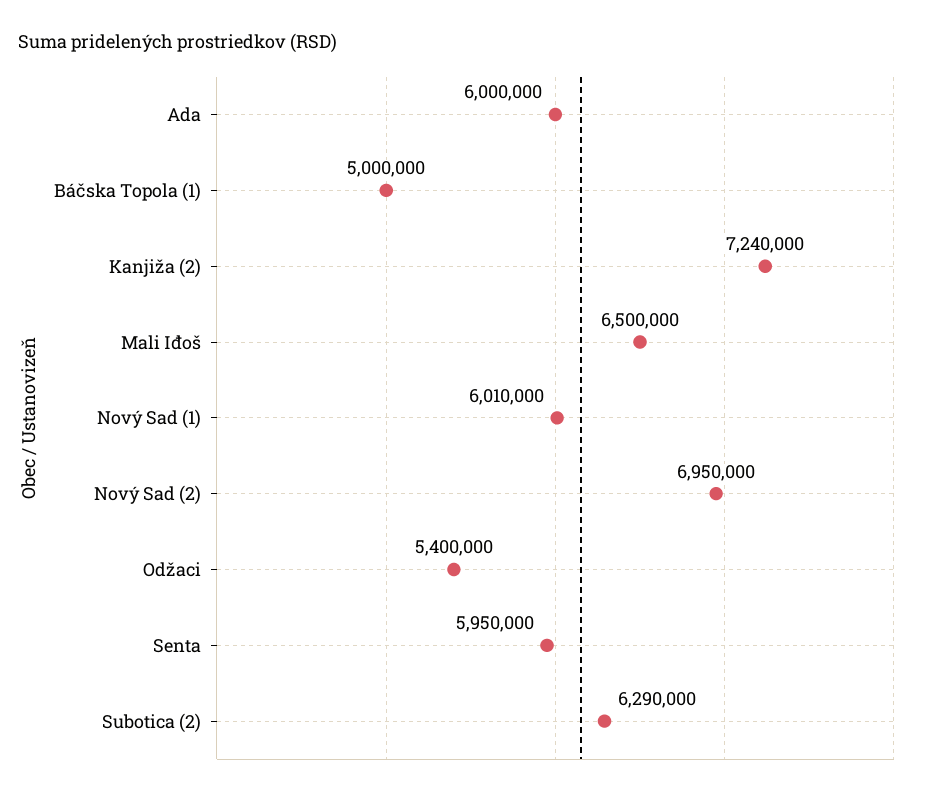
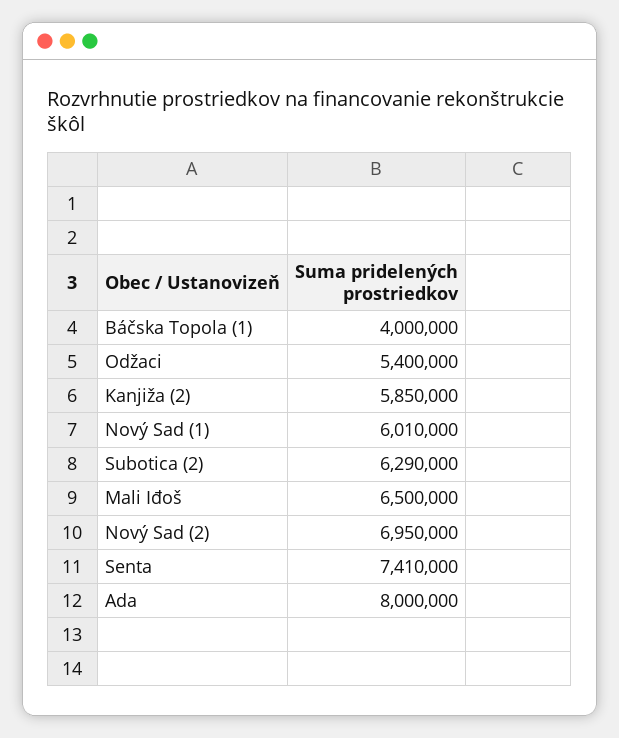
  {
-   "Ada": 6000000,
+   "Ada": 8000000,
-   "Báčska Topola (1)": 5000000,
+   "Báčska Topola (1)": 4000000,
-   "Kanjiža (2)": 7240000,
+   "Kanjiža (2)": 5850000,
    "Mali Iđoš": 6500000,
    "Nový Sad (1)": 6010000,
    "Nový Sad (2)": 6950000,
    "Odžaci": 5400000,
-   "Senta": 5950000,
+   "Senta": 7410000,
    "Subotica (2)": 6290000
  }

